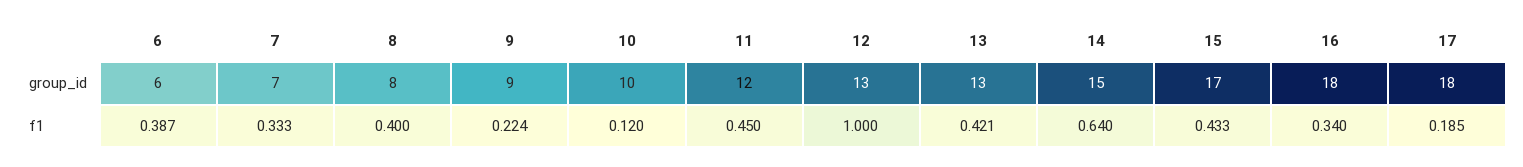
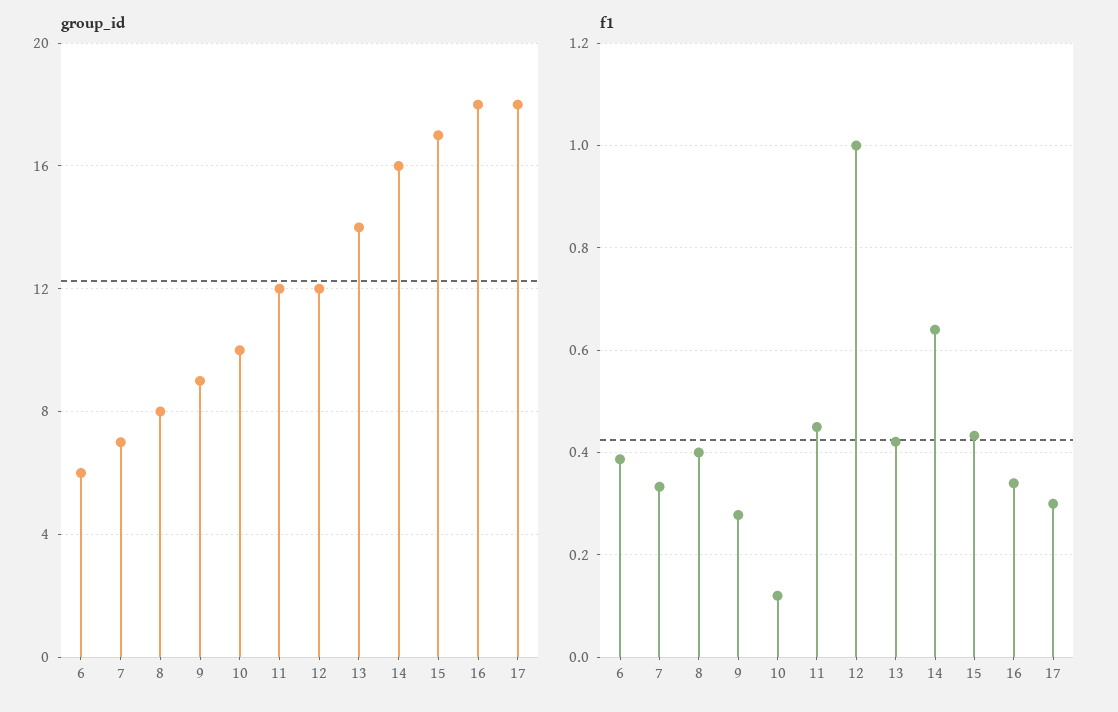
  {
    "group_id": {
      "6": 6,
      "7": 7,
      "8": 8,
      "9": 9,
      "10": 10,
      "11": 12,
-     "12": 13,
+     "12": 12,
-     "13": 13,
+     "13": 14,
-     "14": 15,
+     "14": 16,
      "15": 17,
      "16": 18,
      "17": 18
    },
    "f1": {
      "6": 0.387,
      "7": 0.333,
      "8": 0.4,
-     "9": 0.224,
+     "9": 0.28,
      "10": 0.12,
      "11": 0.45,
      "12": 1,
      "13": 0.421,
      "14": 0.64,
      "15": 0.433,
      "16": 0.34,
-     "17": 0.185
+     "17": 0.3
    }
  }

